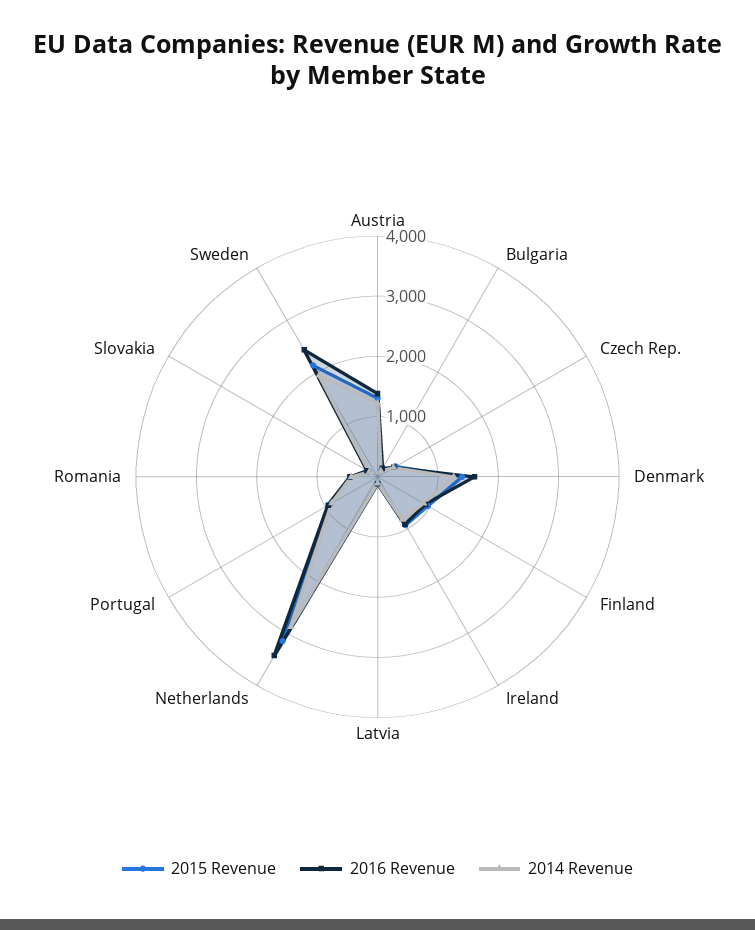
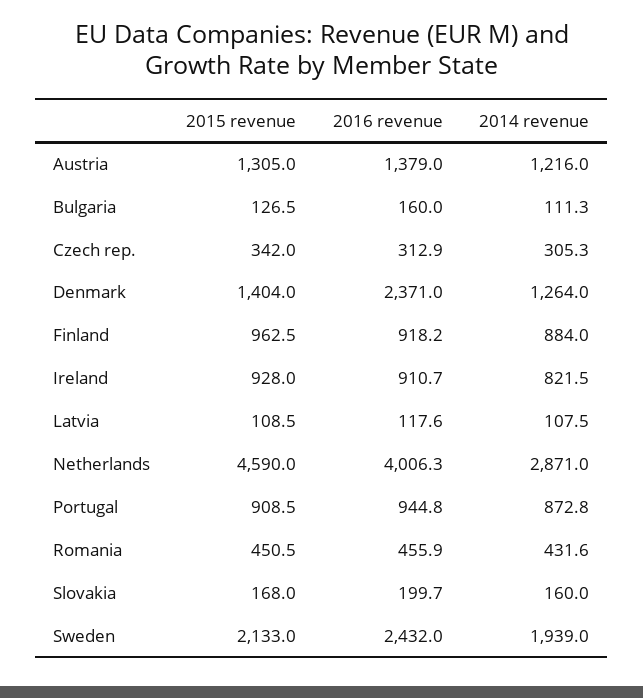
  {
    "2015 Revenue": {
      "Austria": 1305,
      "Bulgaria": 126.5,
      "Czech Rep.": 342,
      "Denmark": 1404,
      "Finland": 962.5,
      "Ireland": 928,
      "Latvia": 108.5,
-     "Netherlands": 3200,
+     "Netherlands": 4590,
      "Portugal": 908.5,
      "Romania": 450.5,
      "Slovakia": 168,
      "Sweden": 2133
    },
    "2016 Revenue": {
      "Austria": 1379,
      "Bulgaria": 160,
      "Czech Rep.": 312.9,
-     "Denmark": 1600,
+     "Denmark": 2371,
      "Finland": 918.2,
      "Ireland": 910.7,
      "Latvia": 117.6,
-     "Netherlands": 3400,
+     "Netherlands": 4006.3,
      "Portugal": 944.8,
      "Romania": 455.9,
      "Slovakia": 199.7,
      "Sweden": 2432
    },
    "2014 Revenue": {
      "Austria": 1216,
      "Bulgaria": 111.3,
      "Czech Rep.": 305.3,
      "Denmark": 1264,
      "Finland": 884,
      "Ireland": 821.5,
      "Latvia": 107.5,
      "Netherlands": 2871,
      "Portugal": 872.8,
      "Romania": 431.6,
      "Slovakia": 160,
      "Sweden": 1939
    }
  }

